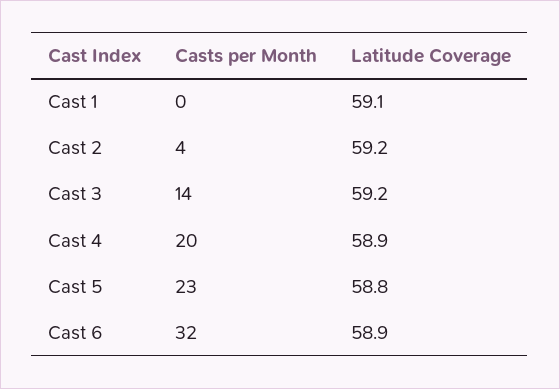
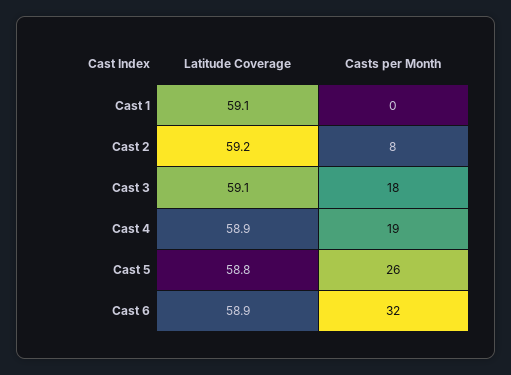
  {
    "Casts per Month": {
      "Cast 1": 0,
-     "Cast 2": 4,
+     "Cast 2": 8,
-     "Cast 3": 14,
+     "Cast 3": 18,
-     "Cast 4": 20,
+     "Cast 4": 19,
-     "Cast 5": 23,
+     "Cast 5": 26,
      "Cast 6": 32
    },
    "Latitude Coverage": {
      "Cast 1": 59.1,
      "Cast 2": 59.2,
-     "Cast 3": 59.2,
+     "Cast 3": 59.1,
      "Cast 4": 58.9,
      "Cast 5": 58.8,
      "Cast 6": 58.9
    }
  }

